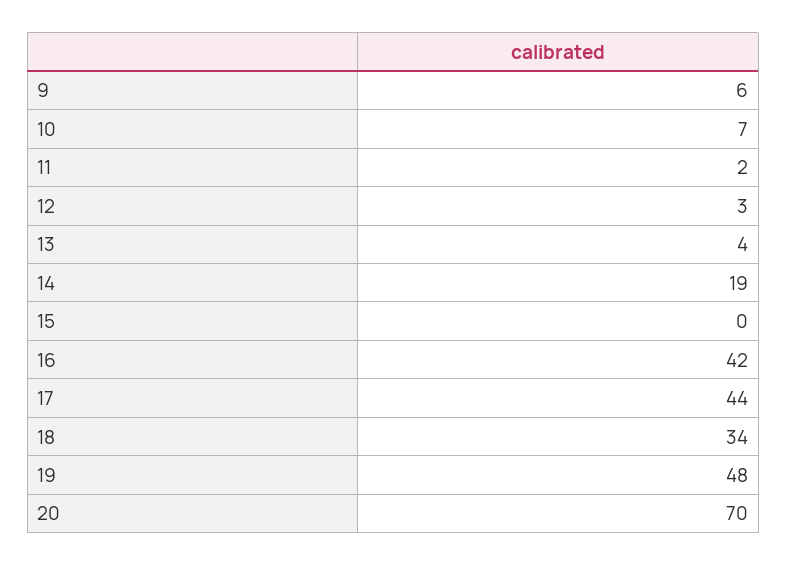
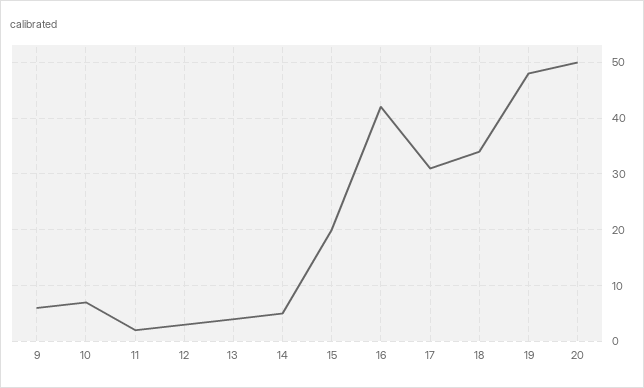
  {
    "9": 6,
    "10": 7,
    "11": 2,
    "12": 3,
    "13": 4,
-   "14": 19,
+   "14": 5,
-   "15": 0,
+   "15": 20,
    "16": 42,
-   "17": 44,
+   "17": 30,
    "18": 34,
    "19": 48,
-   "20": 70
+   "20": 50
  }

